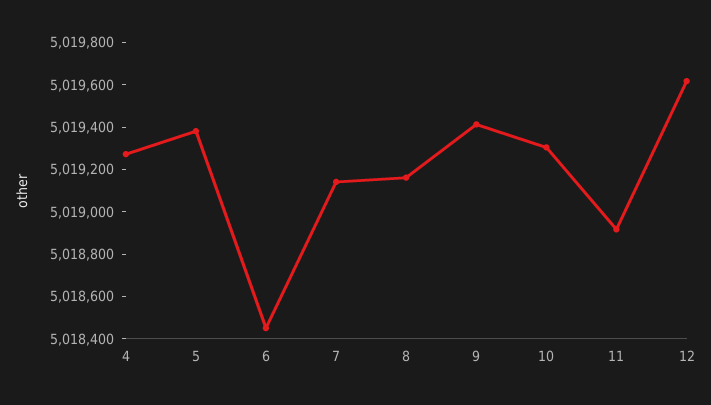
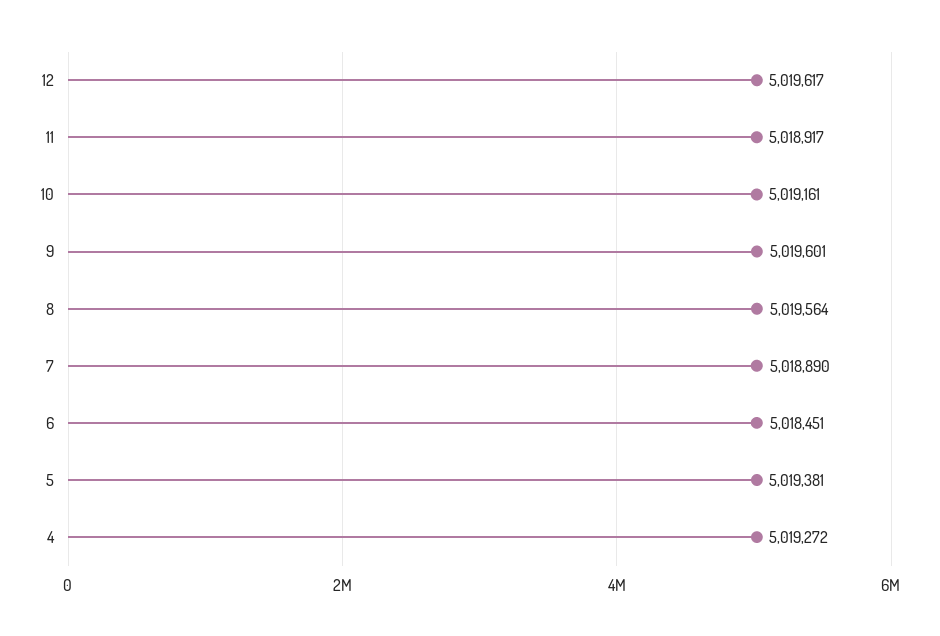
  {
    "4": 5019272,
    "5": 5019381,
    "6": 5018451,
-   "7": 5019150,
+   "7": 5018890,
-   "8": 5019150,
+   "8": 5019564,
-   "9": 5019400,
+   "9": 5019601,
-   "10": 5019300,
+   "10": 5019161,
    "11": 5018917,
    "12": 5019617
  }

